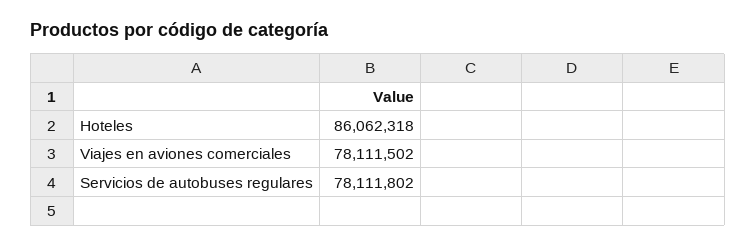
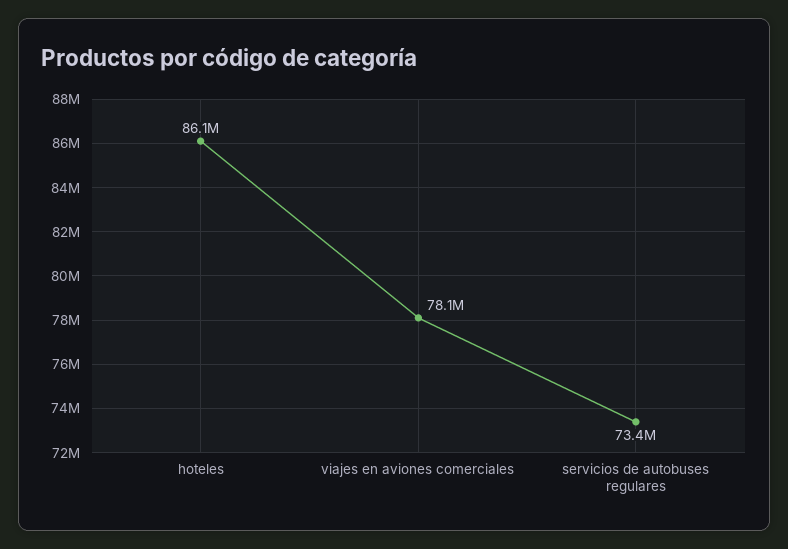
  {
    "Hoteles": 86062318,
    "Viajes en aviones comerciales": 78111502,
-   "Servicios de autobuses regulares": 78111802
+   "Servicios de autobuses regulares": 73400000
  }

